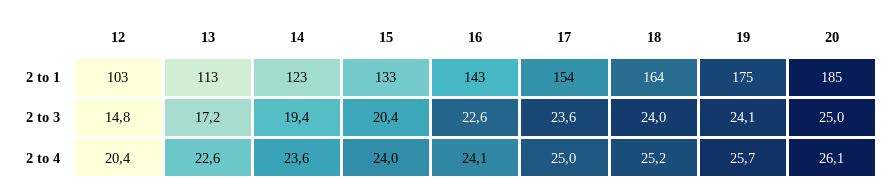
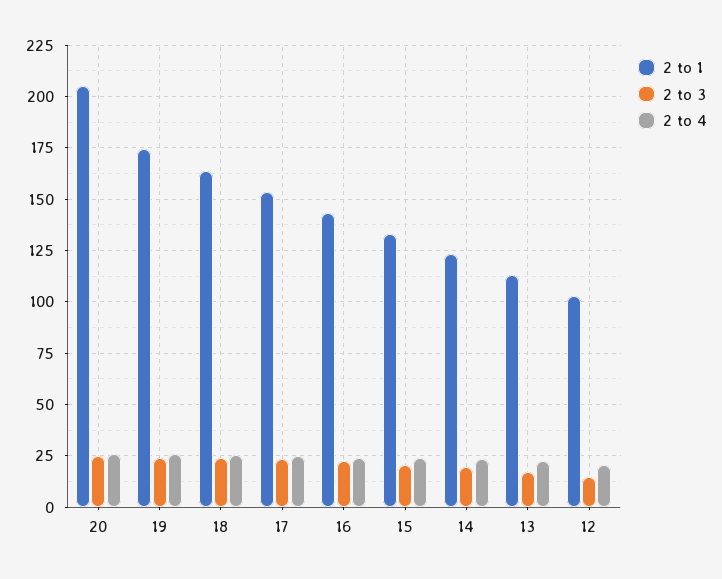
  {
    "2 to 1": {
      "12": 103,
      "13": 113,
      "14": 123,
      "15": 133,
      "16": 143,
      "17": 154,
      "18": 164,
      "19": 175,
-     "20": 185
+     "20": 205
    },
    "2 to 3": {
      "12": 14.8,
      "13": 17.2,
      "14": 19.4,
      "15": 20.4,
      "16": 22.6,
      "17": 23.6,
      "18": 24,
      "19": 24.1,
      "20": 25
    },
    "2 to 4": {
      "12": 20.4,
      "13": 22.6,
      "14": 23.6,
      "15": 24,
      "16": 24.1,
      "17": 25,
      "18": 25.2,
      "19": 25.7,
      "20": 26.1
    }
  }

